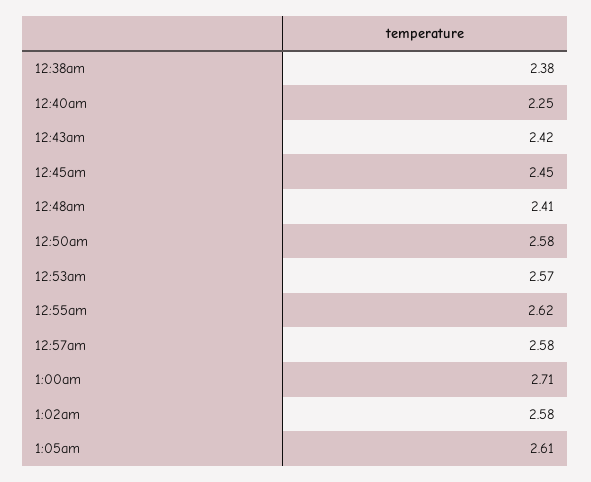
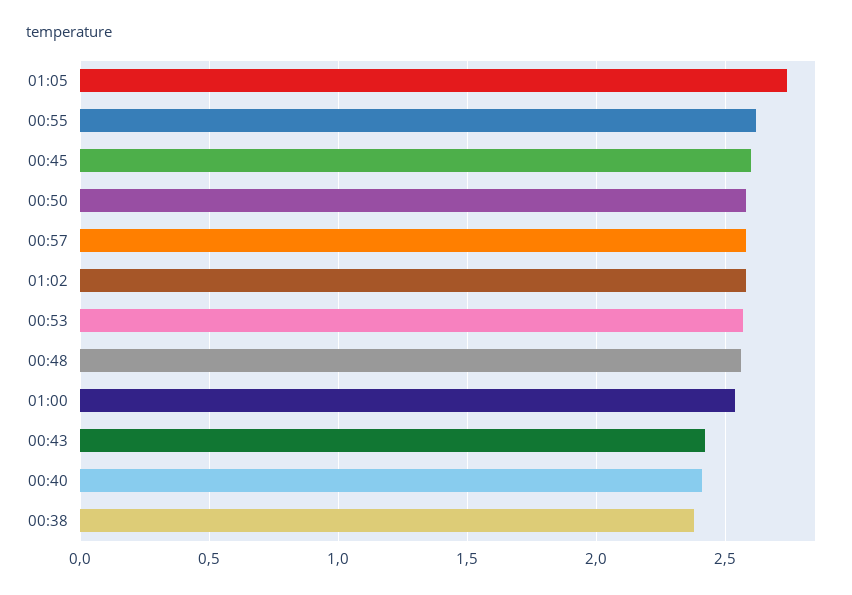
  {
    "12:38am": 2.38,
-   "12:40am": 2.25,
+   "12:40am": 2.4,
    "12:43am": 2.42,
-   "12:45am": 2.45,
+   "12:45am": 2.6,
-   "12:48am": 2.41,
+   "12:48am": 2.55,
    "12:50am": 2.58,
    "12:53am": 2.57,
    "12:55am": 2.62,
    "12:57am": 2.58,
-   "1:00am": 2.71,
+   "1:00am": 2.55,
    "1:02am": 2.58,
-   "1:05am": 2.61
+   "1:05am": 2.75
  }

